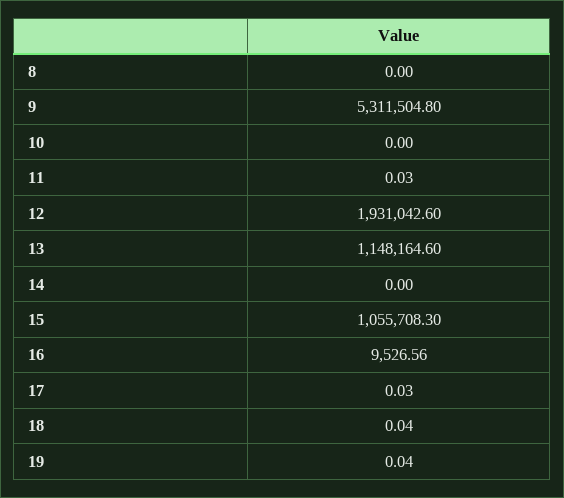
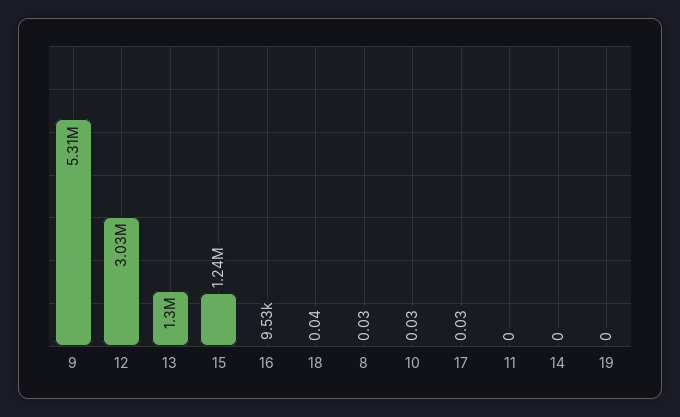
  {
-   "8": 0,
+   "8": 0.03,
    "9": 5311504.8,
-   "10": 0,
+   "10": 0.03,
-   "11": 0.03,
+   "11": 0,
-   "12": 1931042.6,
+   "12": 3030000,
-   "13": 1148164.6,
+   "13": 1300000,
    "14": 0,
-   "15": 1055708.3,
+   "15": 1240000,
    "16": 9526.56,
    "17": 0.03,
    "18": 0.04,
-   "19": 0.04
+   "19": 0
  }

